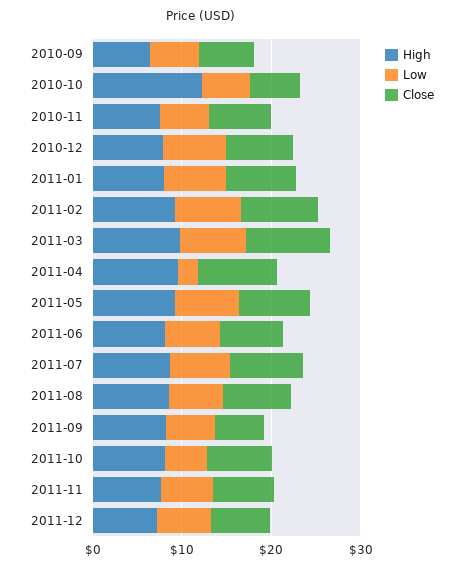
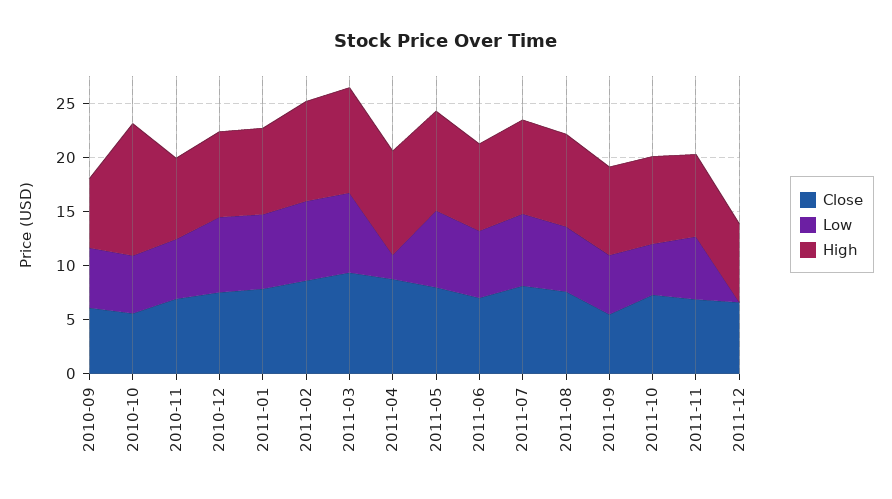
  {
    "High": {
      "2010-09": 6,
      "2010-10": 12,
      "2010-11": 7,
      "2010-12": 8,
      "2011-01": 8,
      "2011-02": 9,
      "2011-03": 10,
      "2011-04": 10,
      "2011-05": 9,
      "2011-06": 8,
      "2011-07": 9,
      "2011-08": 9,
      "2011-09": 8,
      "2011-10": 8,
      "2011-11": 8,
      "2011-12": 7
    },
    "Low": {
      "2010-09": 6,
      "2010-10": 5,
      "2010-11": 6,
      "2010-12": 7,
      "2011-01": 7,
      "2011-02": 7,
      "2011-03": 7,
      "2011-04": 2,
      "2011-05": 7,
      "2011-06": 6,
      "2011-07": 7,
      "2011-08": 6,
      "2011-09": 5,
      "2011-10": 5,
      "2011-11": 6,
-     "2011-12": 6
+     "2011-12": 0
    },
    "Close": {
      "2010-09": 6,
      "2010-10": 6,
      "2010-11": 7,
      "2010-12": 8,
      "2011-01": 8,
      "2011-02": 9,
      "2011-03": 9,
      "2011-04": 9,
      "2011-05": 8,
      "2011-06": 7,
      "2011-07": 8,
      "2011-08": 8,
      "2011-09": 6,
      "2011-10": 7,
      "2011-11": 7,
      "2011-12": 7
    }
  }

